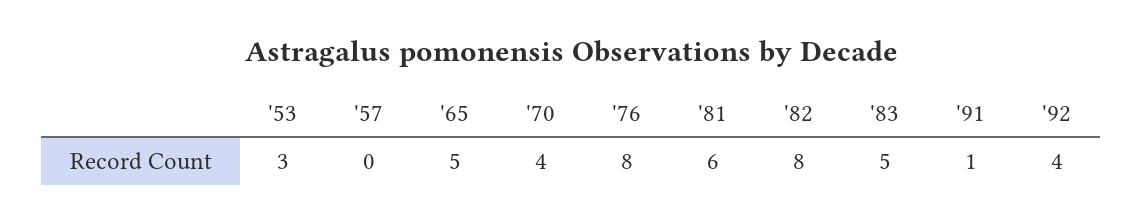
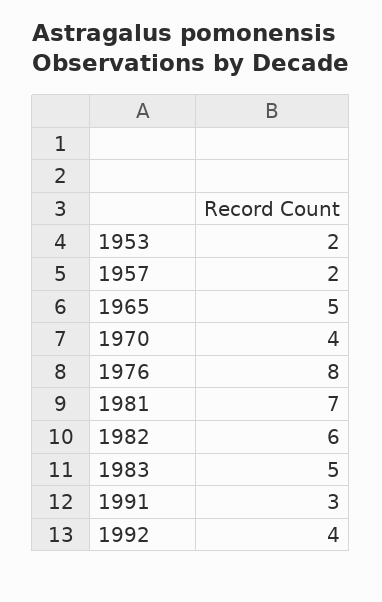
  {
-   "'53": 3,
+   "'53": 2,
-   "'57": 0,
+   "'57": 2,
    "'65": 5,
    "'70": 4,
    "'76": 8,
-   "'81": 6,
+   "'81": 7,
-   "'82": 8,
+   "'82": 6,
    "'83": 5,
-   "'91": 1,
+   "'91": 3,
    "'92": 4
  }

